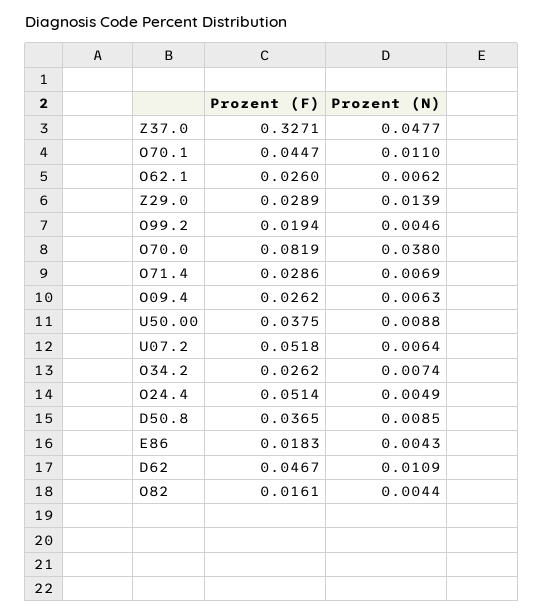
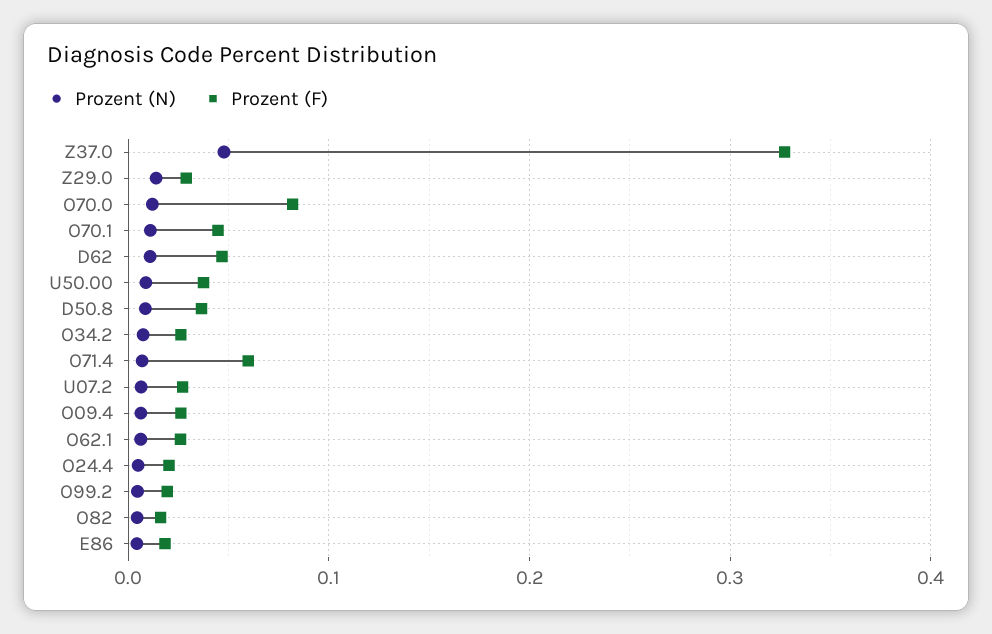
  {
    "Prozent (F)": {
      "Z37.0": 0.3271,
      "O70.1": 0.0447,
      "O62.1": 0.026,
      "Z29.0": 0.0289,
      "O99.2": 0.0194,
      "O70.0": 0.0819,
-     "O71.4": 0.0286,
+     "O71.4": 0.06,
      "O09.4": 0.0262,
      "U50.00": 0.0375,
-     "U07.2": 0.0518,
+     "U07.2": 0.03,
      "O34.2": 0.0262,
-     "O24.4": 0.0514,
+     "O24.4": 0.02,
      "D50.8": 0.0365,
      "E86": 0.0183,
      "D62": 0.0467,
      "O82": 0.0161
    },
    "Prozent (N)": {
      "Z37.0": 0.0477,
      "O70.1": 0.011,
      "O62.1": 0.0062,
      "Z29.0": 0.0139,
      "O99.2": 0.0046,
-     "O70.0": 0.038,
+     "O70.0": 0.01,
      "O71.4": 0.0069,
      "O09.4": 0.0063,
      "U50.00": 0.0088,
      "U07.2": 0.0064,
      "O34.2": 0.0074,
      "O24.4": 0.0049,
      "D50.8": 0.0085,
      "E86": 0.0043,
      "D62": 0.0109,
      "O82": 0.0044
    }
  }

